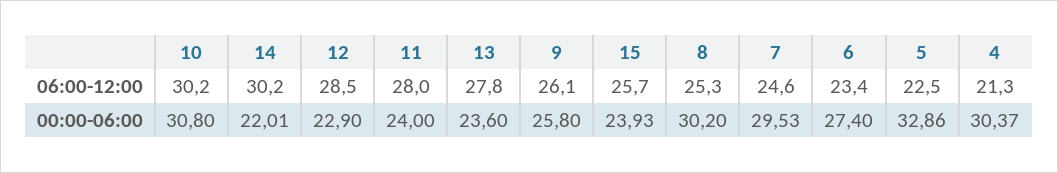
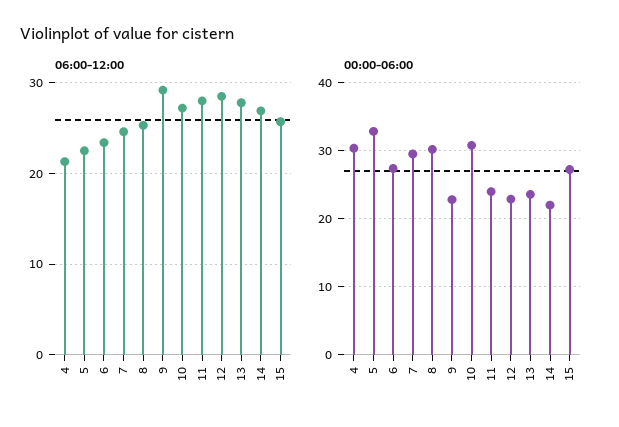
  {
    "06:00-12:00": {
-     "10": 30.2,
+     "10": 27,
-     "14": 30.2,
+     "14": 27,
      "12": 28.5,
      "11": 28,
      "13": 27.8,
-     "9": 26.1,
+     "9": 29,
      "15": 25.7,
      "8": 25.3,
      "7": 24.6,
      "6": 23.4,
      "5": 22.5,
      "4": 21.3
    },
    "00:00-06:00": {
      "10": 30.8,
      "14": 22.01,
      "12": 22.9,
      "11": 24,
      "13": 23.6,
-     "9": 25.8,
+     "9": 23,
-     "15": 23.93,
+     "15": 27,
      "8": 30.2,
      "7": 29.53,
      "6": 27.4,
      "5": 32.86,
      "4": 30.37
    }
  }

